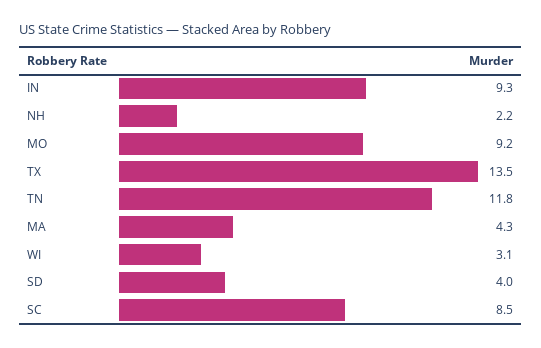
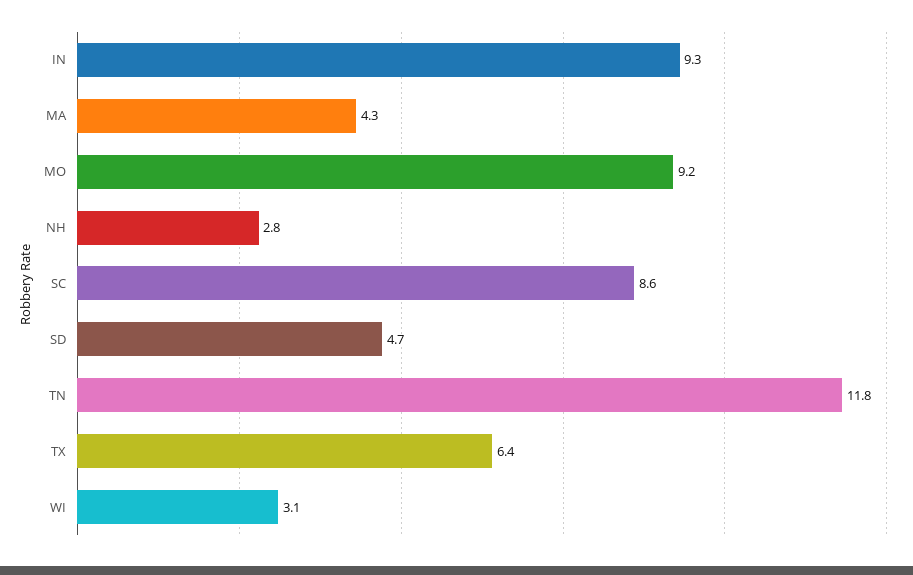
  {
    "IN": 9.3,
-   "NH": 2.2,
+   "NH": 2.8,
    "MO": 9.2,
-   "TX": 13.5,
+   "TX": 6.4,
    "TN": 11.8,
    "MA": 4.3,
    "WI": 3.1,
-   "SD": 4,
+   "SD": 4.7,
-   "SC": 8.5
+   "SC": 8.6
  }

